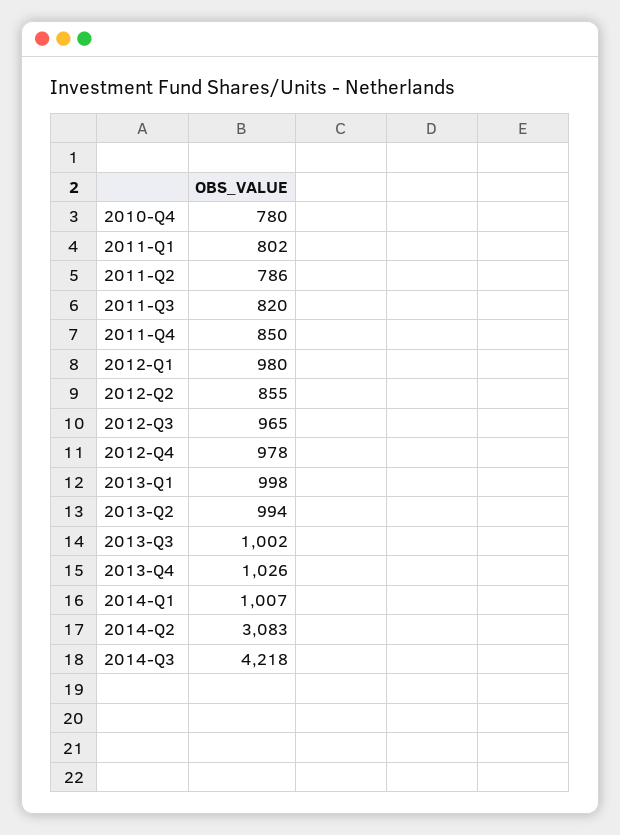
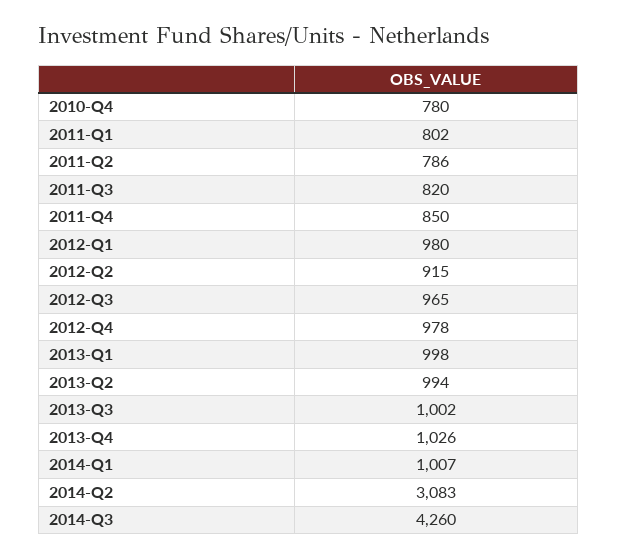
  {
    "2010-Q4": 780,
    "2011-Q1": 802,
    "2011-Q2": 786,
    "2011-Q3": 820,
    "2011-Q4": 850,
    "2012-Q1": 980,
-   "2012-Q2": 855,
+   "2012-Q2": 915,
    "2012-Q3": 965,
    "2012-Q4": 978,
    "2013-Q1": 998,
    "2013-Q2": 994,
    "2013-Q3": 1002,
    "2013-Q4": 1026,
    "2014-Q1": 1007,
    "2014-Q2": 3083,
-   "2014-Q3": 4218
+   "2014-Q3": 4260
  }

